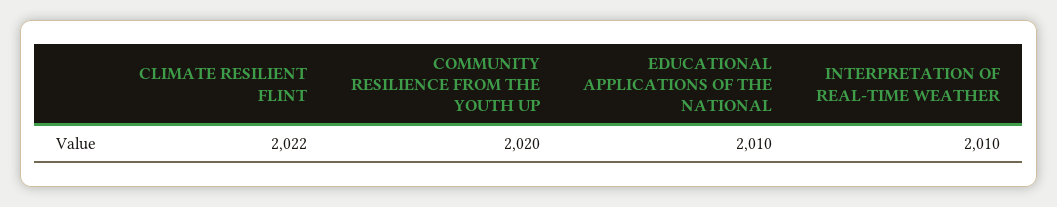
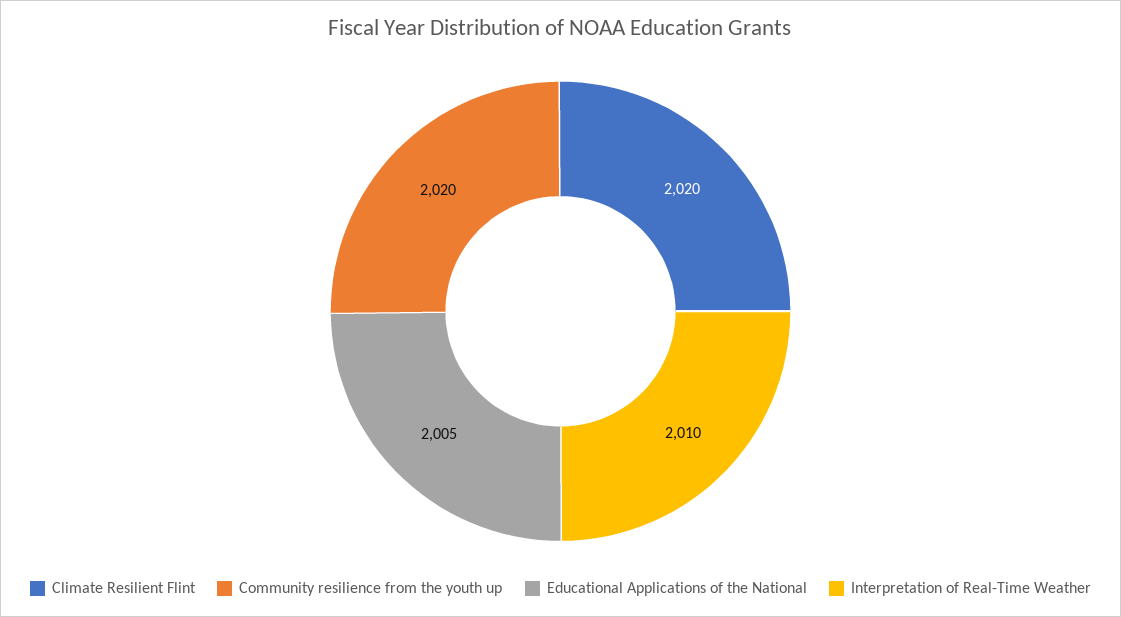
  {
-   "CLIMATE RESILIENT FLINT": 2022,
+   "CLIMATE RESILIENT FLINT": 2020,
    "COMMUNITY RESILIENCE FROM THE YOUTH UP": 2020,
-   "EDUCATIONAL APPLICATIONS OF THE NATIONAL": 2010,
+   "EDUCATIONAL APPLICATIONS OF THE NATIONAL": 2005,
    "INTERPRETATION OF REAL-TIME WEATHER": 2010
  }

